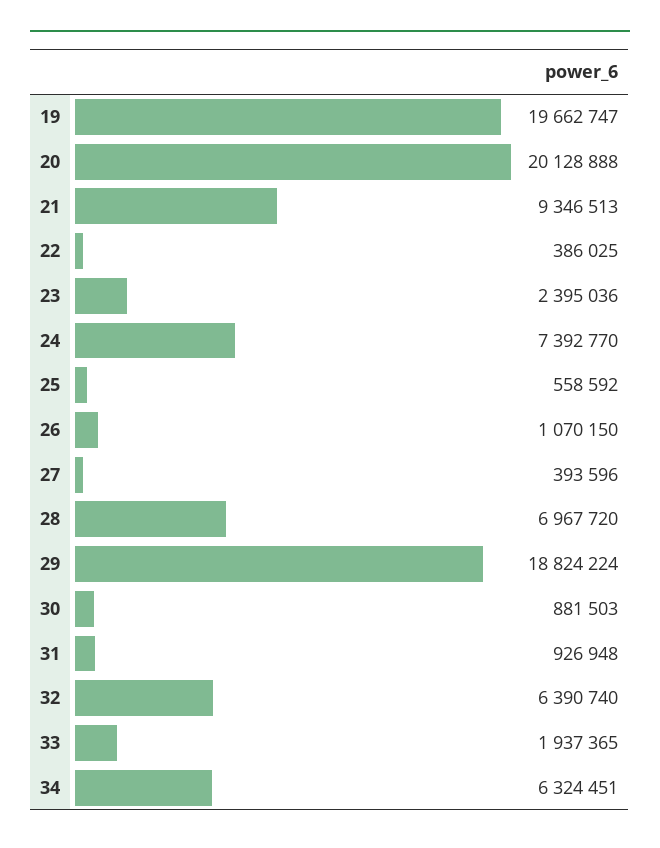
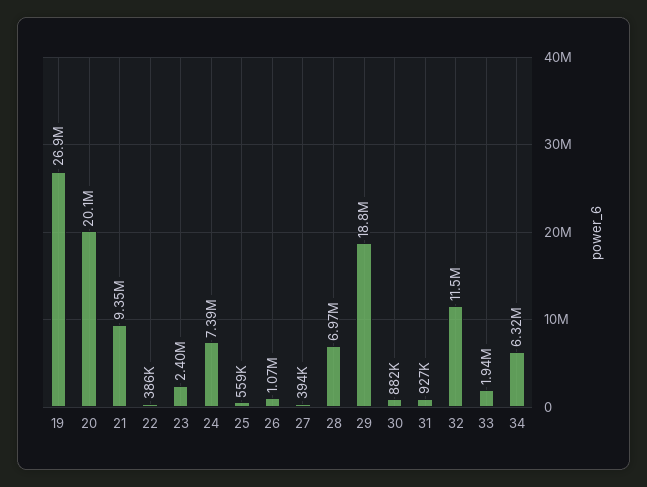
  {
-   "19": 19662747,
+   "19": 26900000,
    "20": 20128888,
    "21": 9346513,
    "22": 386025,
    "23": 2395036,
    "24": 7392770,
    "25": 558592,
    "26": 1070150,
    "27": 393596,
    "28": 6967720,
    "29": 18824224,
    "30": 881503,
    "31": 926948,
-   "32": 6390740,
+   "32": 11500000,
    "33": 1937365,
    "34": 6324451
  }

